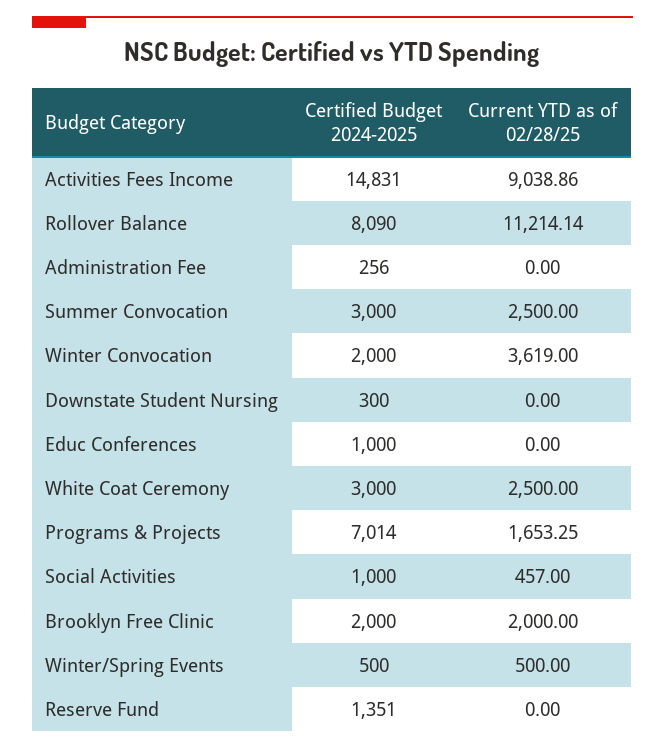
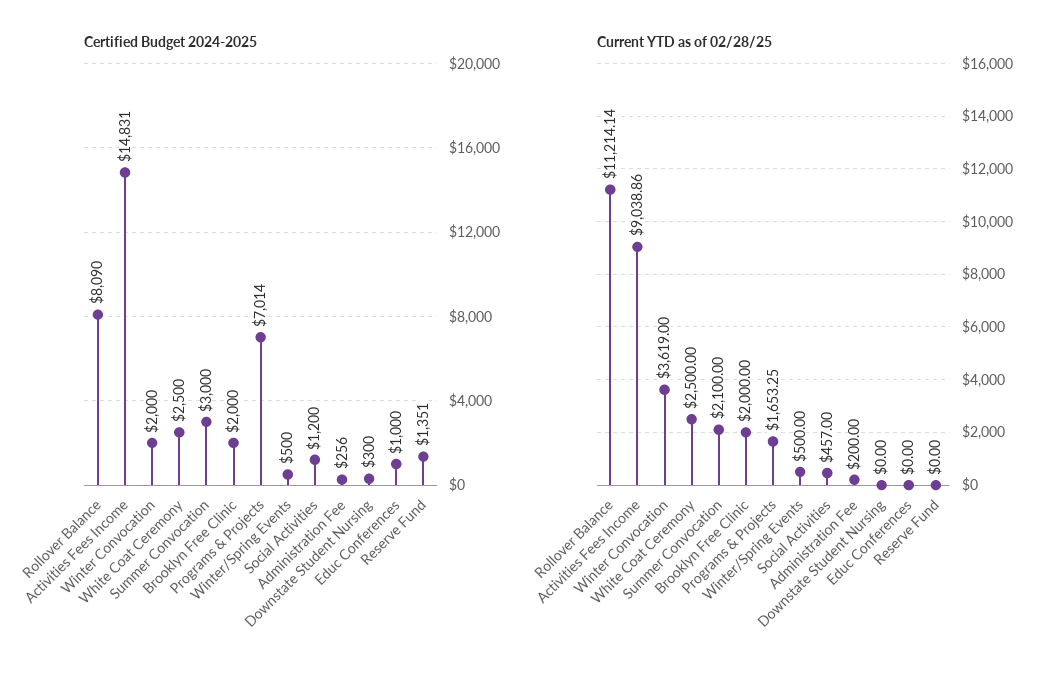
  {
    "Certified Budget 2024-2025": {
      "Activities Fees Income": 14831,
      "Rollover Balance": 8090,
      "Administration Fee": 256,
      "Summer Convocation": 3000,
      "Winter Convocation": 2000,
      "Downstate Student Nursing": 300,
      "Educ Conferences": 1000,
-     "White Coat Ceremony": 3000,
+     "White Coat Ceremony": 2500,
      "Programs & Projects": 7014,
-     "Social Activities": 1000,
+     "Social Activities": 1200,
      "Brooklyn Free Clinic": 2000,
      "Winter/Spring Events": 500,
      "Reserve Fund": 1351
    },
    "Current YTD as of 02/28/25": {
      "Activities Fees Income": 9038.86,
      "Rollover Balance": 11214.14,
-     "Administration Fee": 0,
+     "Administration Fee": 200,
-     "Summer Convocation": 2500,
+     "Summer Convocation": 2100,
      "Winter Convocation": 3619,
      "Downstate Student Nursing": 0,
      "Educ Conferences": 0,
      "White Coat Ceremony": 2500,
      "Programs & Projects": 1653.25,
      "Social Activities": 457,
      "Brooklyn Free Clinic": 2000,
      "Winter/Spring Events": 500,
      "Reserve Fund": 0
    }
  }

